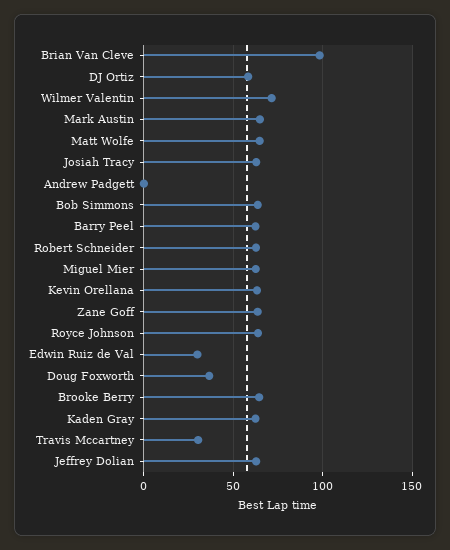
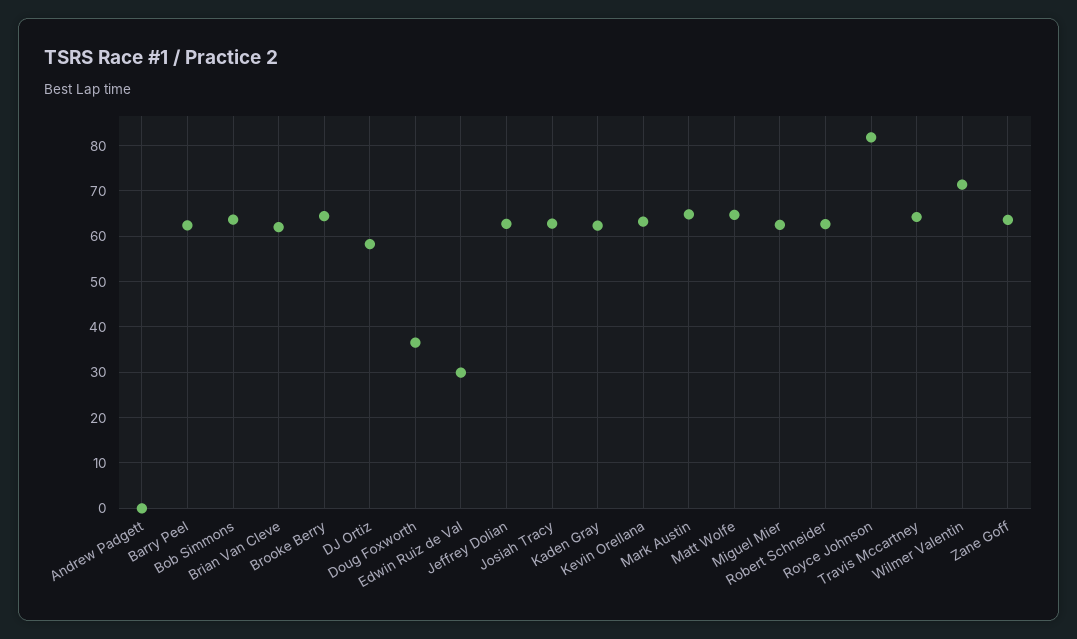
  {
-   "Brian Van Cleve": 100,
+   "Brian Van Cleve": 62,
    "DJ Ortiz": 58,
    "Wilmer Valentin": 72,
    "Mark Austin": 64,
    "Matt Wolfe": 64,
    "Josiah Tracy": 62,
    "Andrew Padgett": 0,
    "Bob Simmons": 64,
    "Barry Peel": 62,
    "Robert Schneider": 62,
    "Miguel Mier": 62,
    "Kevin Orellana": 64,
    "Zane Goff": 64,
-   "Royce Johnson": 65,
+   "Royce Johnson": 82,
    "Edwin Ruiz de Val": 30,
    "Doug Foxworth": 36,
    "Brooke Berry": 64,
    "Kaden Gray": 62,
-   "Travis Mccartney": 30,
+   "Travis Mccartney": 64,
    "Jeffrey Dolian": 62
  }

